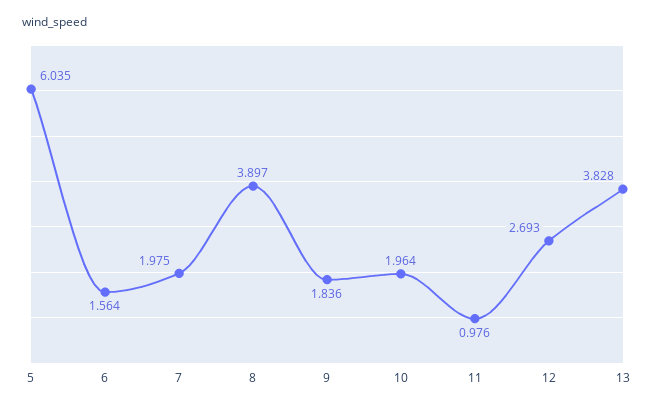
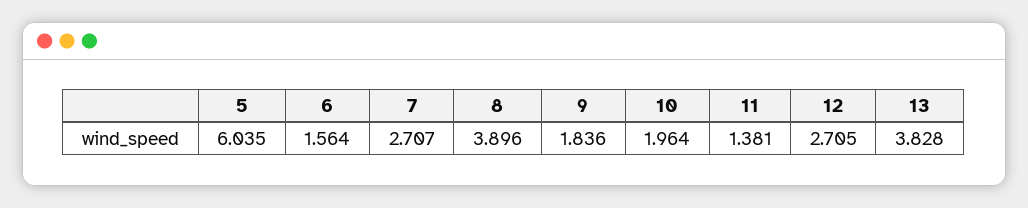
  {
    "5": 6.035,
    "6": 1.564,
-   "7": 1.975,
+   "7": 2.707,
-   "8": 3.897,
+   "8": 3.896,
    "9": 1.836,
    "10": 1.964,
-   "11": 0.976,
+   "11": 1.381,
-   "12": 2.693,
+   "12": 2.705,
    "13": 3.828
  }

